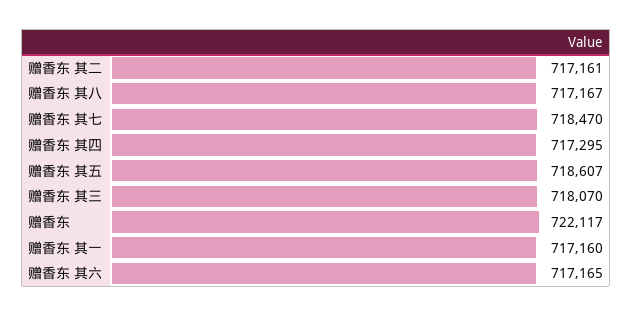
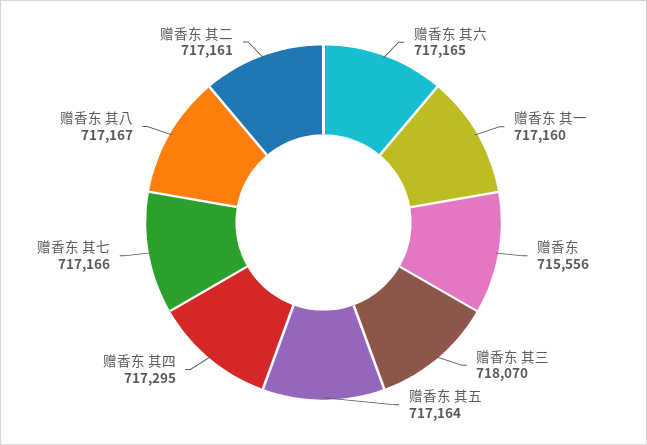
  {
    "赠香东 其二": 717161,
    "赠香东 其八": 717167,
-   "赠香东 其七": 718470,
+   "赠香东 其七": 717166,
    "赠香东 其四": 717295,
-   "赠香东 其五": 718607,
+   "赠香东 其五": 717164,
    "赠香东 其三": 718070,
-   "赠香东": 722117,
+   "赠香东": 715556,
    "赠香东 其一": 717160,
    "赠香东 其六": 717165
  }

